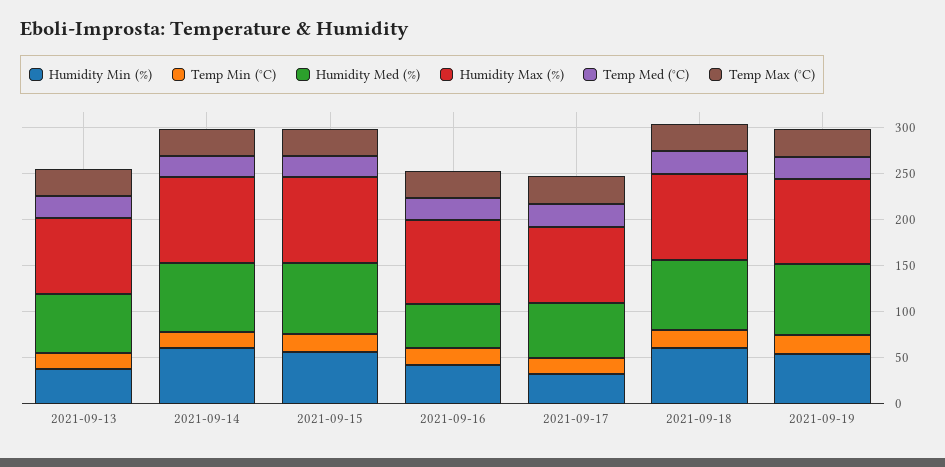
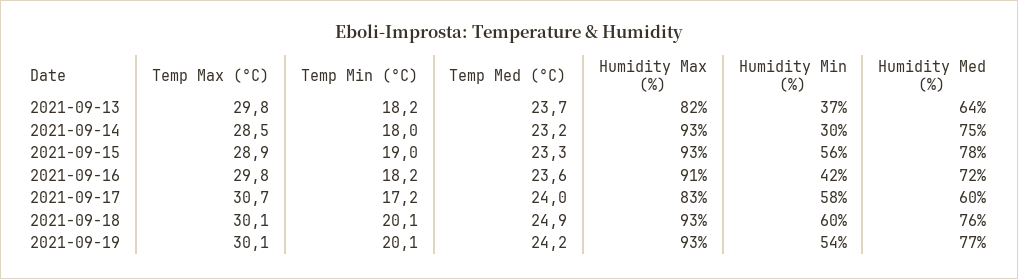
  {
    "Humidity Min (%)": {
      "2021-09-13": 37,
-     "2021-09-14": 60,
+     "2021-09-14": 30,
      "2021-09-15": 56,
      "2021-09-16": 42,
-     "2021-09-17": 30,
+     "2021-09-17": 58,
      "2021-09-18": 60,
      "2021-09-19": 54
    },
    "Temp Min (°C)": {
      "2021-09-13": 18.2,
      "2021-09-14": 18,
      "2021-09-15": 19,
      "2021-09-16": 18.2,
      "2021-09-17": 17.2,
      "2021-09-18": 20.1,
      "2021-09-19": 20.1
    },
    "Humidity Med (%)": {
      "2021-09-13": 64,
      "2021-09-14": 75,
      "2021-09-15": 78,
-     "2021-09-16": 50,
+     "2021-09-16": 72,
      "2021-09-17": 60,
      "2021-09-18": 76,
      "2021-09-19": 77
    },
    "Humidity Max (%)": {
      "2021-09-13": 82,
      "2021-09-14": 93,
      "2021-09-15": 93,
      "2021-09-16": 91,
      "2021-09-17": 83,
      "2021-09-18": 93,
      "2021-09-19": 93
    },
    "Temp Med (°C)": {
      "2021-09-13": 23.7,
      "2021-09-14": 23.2,
      "2021-09-15": 23.3,
      "2021-09-16": 23.6,
      "2021-09-17": 24,
      "2021-09-18": 24.9,
      "2021-09-19": 24.2
    },
    "Temp Max (°C)": {
      "2021-09-13": 29.8,
      "2021-09-14": 28.5,
      "2021-09-15": 28.9,
      "2021-09-16": 29.8,
      "2021-09-17": 30.7,
      "2021-09-18": 30.1,
      "2021-09-19": 30.1
    }
  }

